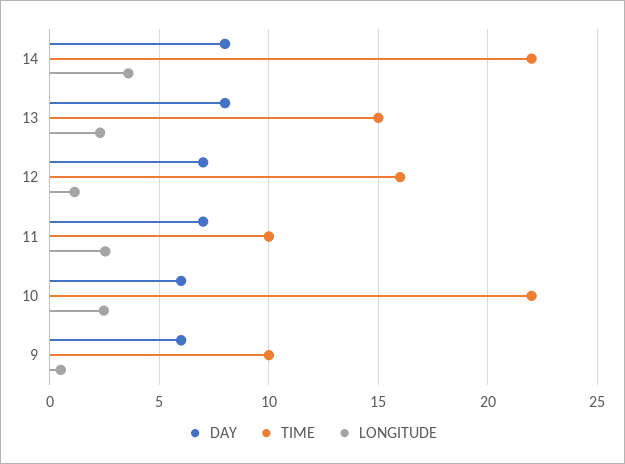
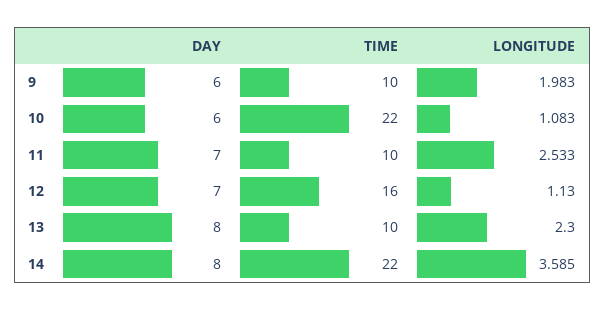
  {
    "DAY": {
      "14": 8,
      "13": 8,
      "12": 7,
      "11": 7,
      "10": 6,
      "9": 6
    },
    "TIME": {
      "14": 22,
-     "13": 15,
+     "13": 10,
      "12": 16,
      "11": 10,
      "10": 22,
      "9": 10
    },
    "LONGITUDE": {
      "14": 3.585,
      "13": 2.3,
      "12": 1.13,
      "11": 2.533,
-     "10": 2.5,
+     "10": 1.083,
-     "9": 0.5
+     "9": 1.983
    }
  }

